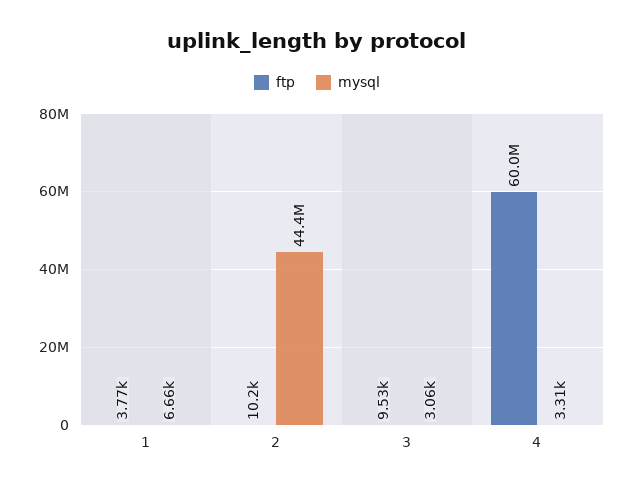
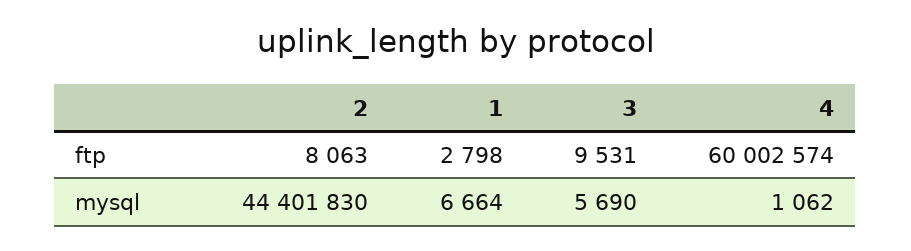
  {
    "ftp": {
-     "1": 3770,
+     "1": 2798,
-     "2": 10200,
+     "2": 8063,
      "3": 9531,
      "4": 60002574
    },
    "mysql": {
      "1": 6664,
      "2": 44401830,
-     "3": 3060,
+     "3": 5690,
-     "4": 3310
+     "4": 1062
    }
  }

